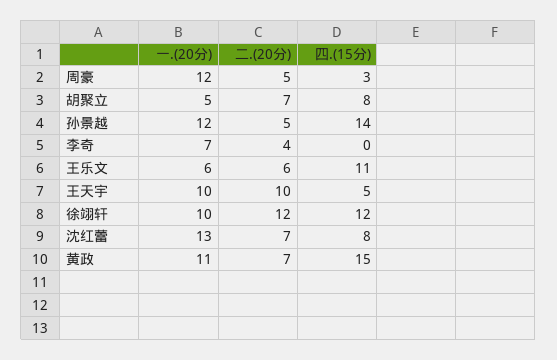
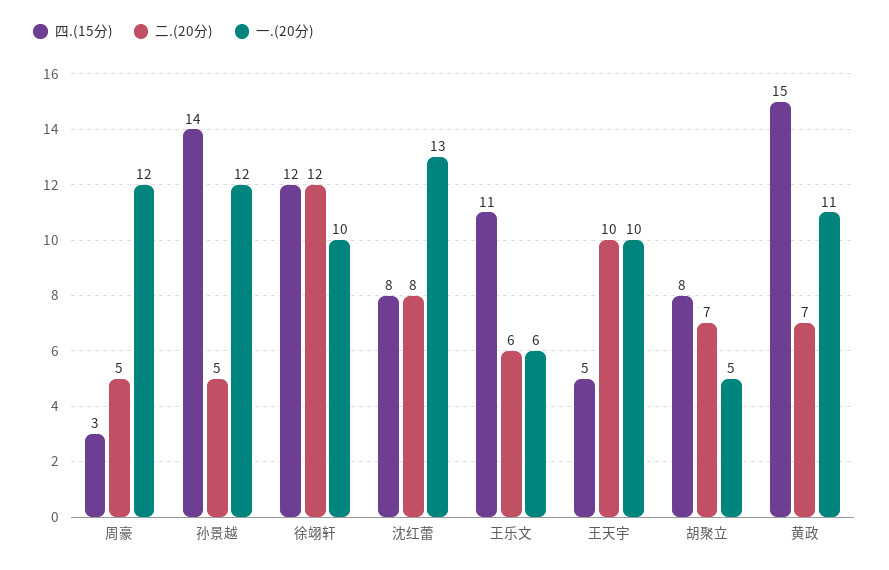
  {
    "一.(20分)": {
      "周豪": 12,
      "胡聚立": 5,
      "孙景越": 12,
-     "李奇": 7,
      "王乐文": 6,
      "王天宇": 10,
      "徐翊轩": 10,
      "沈红蕾": 13,
      "黄政": 11
    },
    "二.(20分)": {
      "周豪": 5,
      "胡聚立": 7,
      "孙景越": 5,
-     "李奇": 4,
      "王乐文": 6,
      "王天宇": 10,
      "徐翊轩": 12,
-     "沈红蕾": 7,
+     "沈红蕾": 8,
      "黄政": 7
    },
    "四.(15分)": {
      "周豪": 3,
      "胡聚立": 8,
      "孙景越": 14,
-     "李奇": 0,
      "王乐文": 11,
      "王天宇": 5,
      "徐翊轩": 12,
      "沈红蕾": 8,
      "黄政": 15
    }
  }

